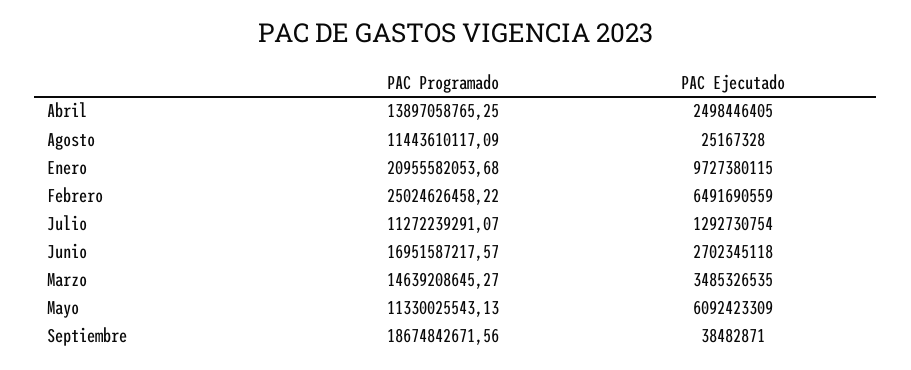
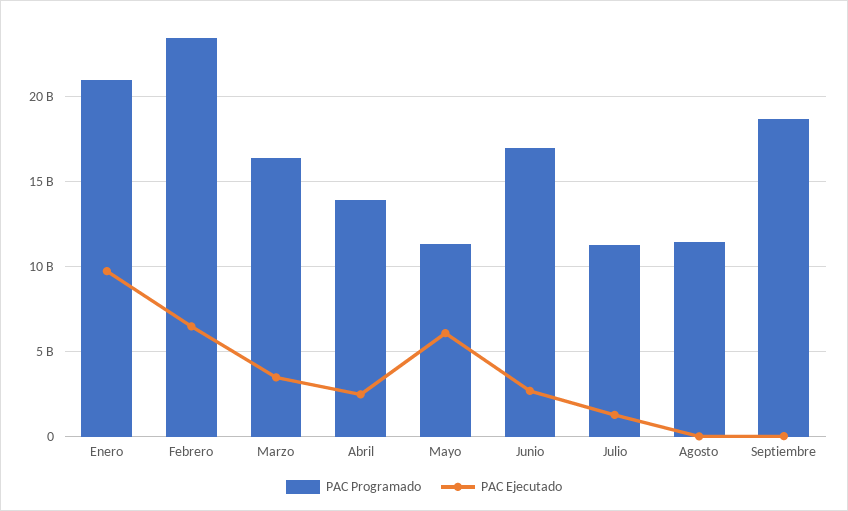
  {
    "PAC Programado": {
      "Abril": 13897058765.25,
      "Agosto": 11443610117.09,
      "Enero": 20955582053.68,
-     "Febrero": 25024626458.22,
+     "Febrero": 23500000000,
      "Julio": 11272239291.07,
      "Junio": 16951587217.57,
-     "Marzo": 14639208645.27,
+     "Marzo": 16500000000,
      "Mayo": 11330025543.13,
      "Septiembre": 18674842671.56
    },
    "PAC Ejecutado": {
      "Abril": 2498446405,
      "Agosto": 25167328,
      "Enero": 9727380115,
      "Febrero": 6491690559,
      "Julio": 1292730754,
      "Junio": 2702345118,
      "Marzo": 3485326535,
      "Mayo": 6092423309,
      "Septiembre": 38482871
    }
  }

